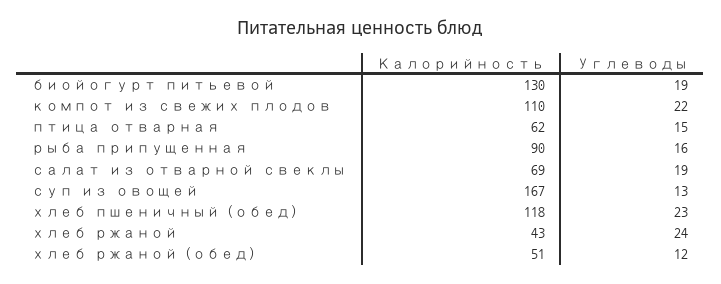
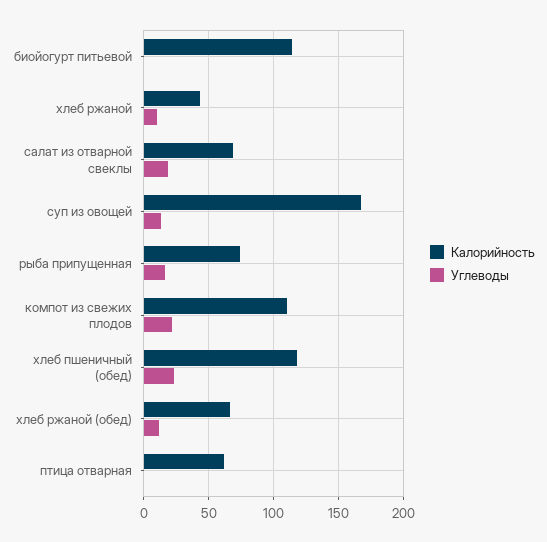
  {
    "Калорийность": {
-     "биойогурт питьевой": 130,
+     "биойогурт питьевой": 115,
      "компот из свежих плодов": 110,
      "птица отварная": 62,
-     "рыба припущенная": 90,
+     "рыба припущенная": 75,
      "салат из отварной свеклы": 69,
      "суп из овощей": 167,
      "хлеб пшеничный (обед)": 118,
      "хлеб ржаной": 43,
-     "хлеб ржаной (обед)": 51
+     "хлеб ржаной (обед)": 65
    },
    "Углеводы": {
-     "биойогурт питьевой": 19,
+     "биойогурт питьевой": 0,
      "компот из свежих плодов": 22,
-     "птица отварная": 15,
+     "птица отварная": 0,
      "рыба припущенная": 16,
      "салат из отварной свеклы": 19,
      "суп из овощей": 13,
      "хлеб пшеничный (обед)": 23,
-     "хлеб ржаной": 24,
+     "хлеб ржаной": 10,
      "хлеб ржаной (обед)": 12
    }
  }

